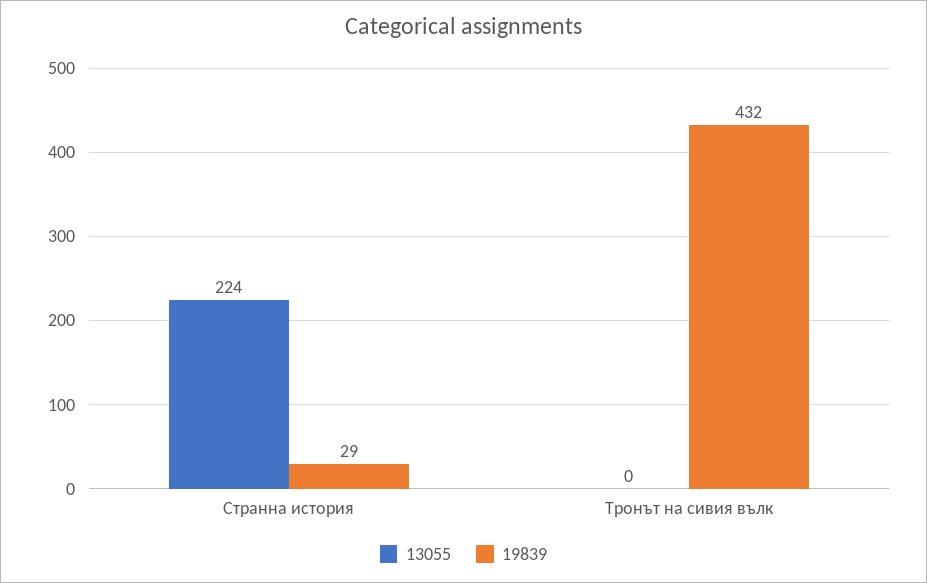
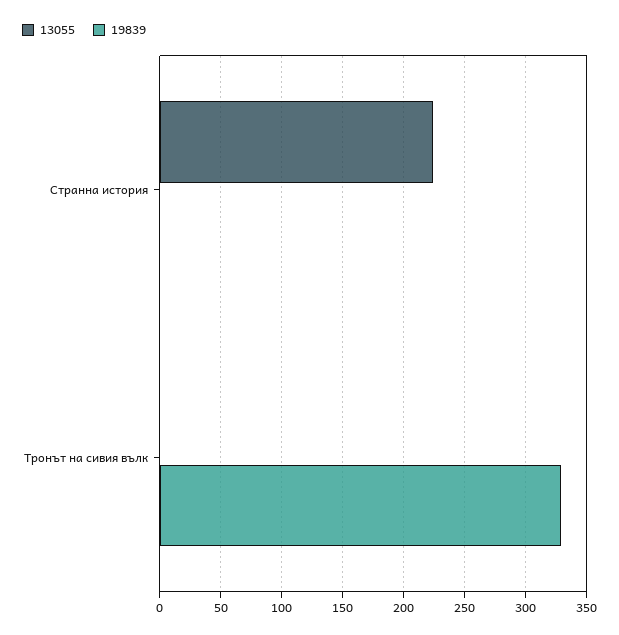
  {
    "13055": {
      "Странна история": 224,
      "Тронът на сивия вълк": 0
    },
    "19839": {
-     "Странна история": 29,
+     "Странна история": 0,
-     "Тронът на сивия вълк": 432
+     "Тронът на сивия вълк": 330
    }
  }

